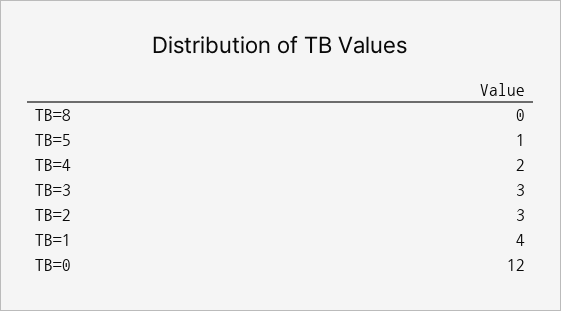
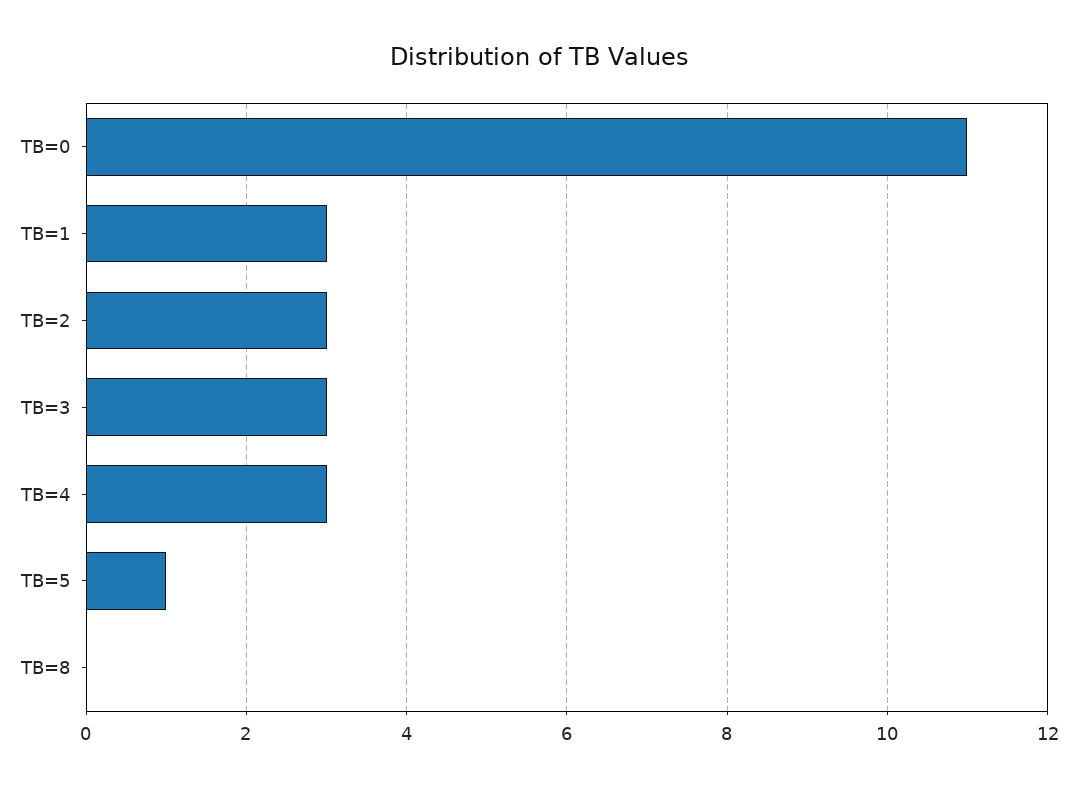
  {
    "TB=8": 0,
    "TB=5": 1,
-   "TB=4": 2,
+   "TB=4": 3,
    "TB=3": 3,
    "TB=2": 3,
-   "TB=1": 4,
+   "TB=1": 3,
-   "TB=0": 12
+   "TB=0": 11
  }

